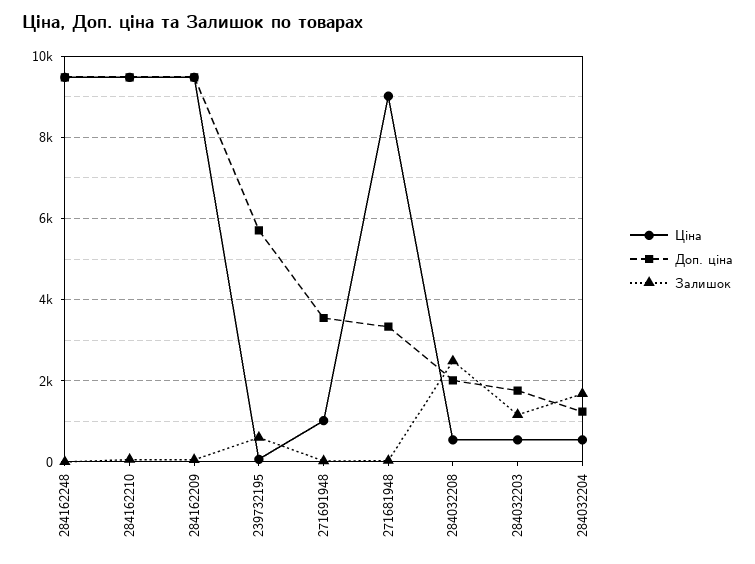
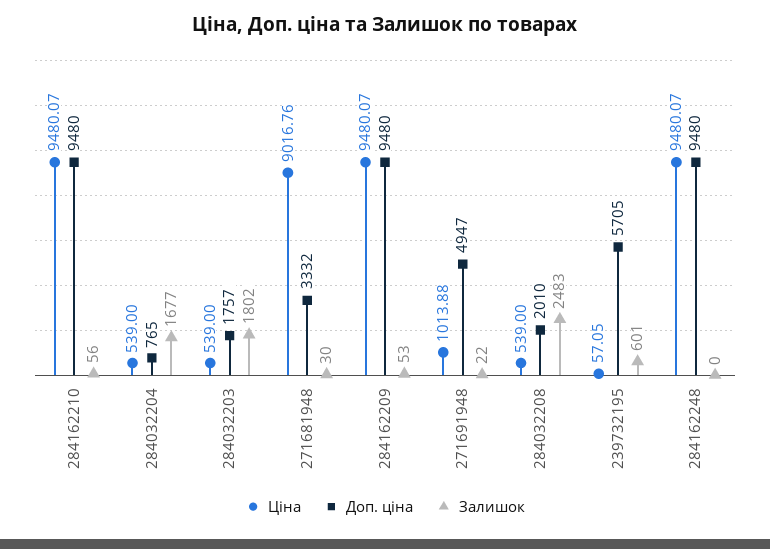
  {
    "Ціна": {
      "284162248": 9480.07,
      "284162210": 9480.07,
      "284162209": 9480.07,
      "239732195": 57.05,
      "271691948": 1013.88,
      "271681948": 9016.76,
      "284032208": 539,
      "284032203": 539,
      "284032204": 539
    },
    "Доп. ціна": {
      "284162248": 9480,
      "284162210": 9480,
      "284162209": 9480,
      "239732195": 5705,
-     "271691948": 3600,
+     "271691948": 4947,
      "271681948": 3332,
      "284032208": 2010,
      "284032203": 1757,
-     "284032204": 1200
+     "284032204": 765
    },
    "Залишок": {
      "284162248": 0,
      "284162210": 56,
      "284162209": 53,
      "239732195": 601,
      "271691948": 22,
      "271681948": 30,
      "284032208": 2483,
-     "284032203": 1200,
+     "284032203": 1802,
      "284032204": 1677
    }
  }

